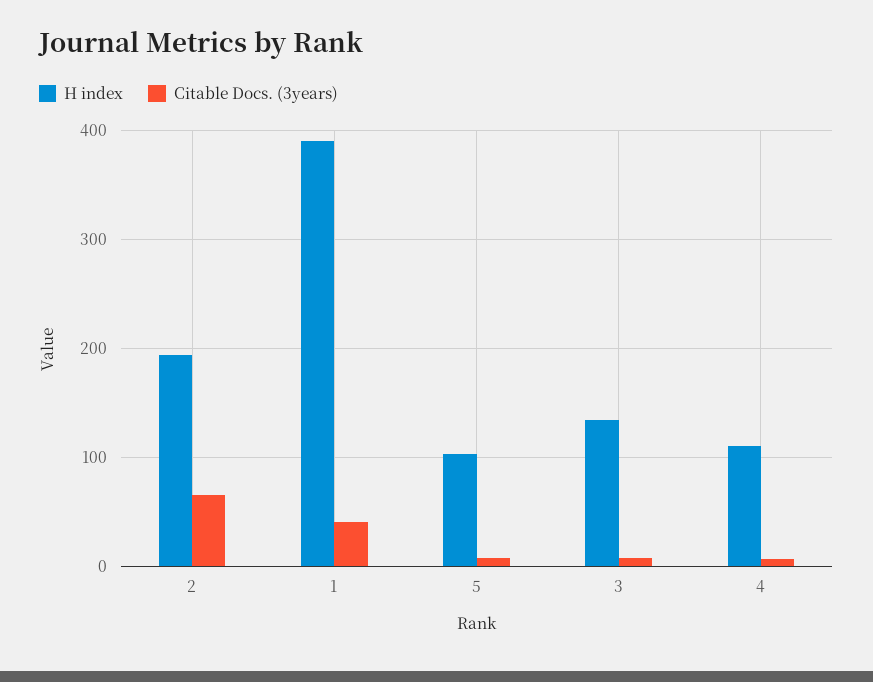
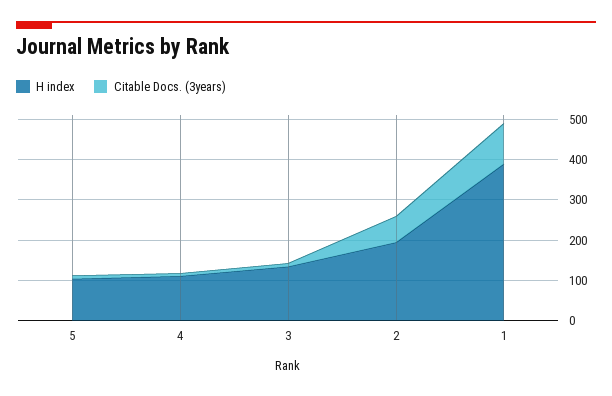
  {
    "H index": {
      "2": 190,
      "1": 390,
      "5": 100,
      "3": 130,
      "4": 110
    },
    "Citable Docs. (3years)": {
      "2": 70,
-     "1": 40,
+     "1": 100,
      "5": 10,
      "3": 10,
      "4": 10
    }
  }

